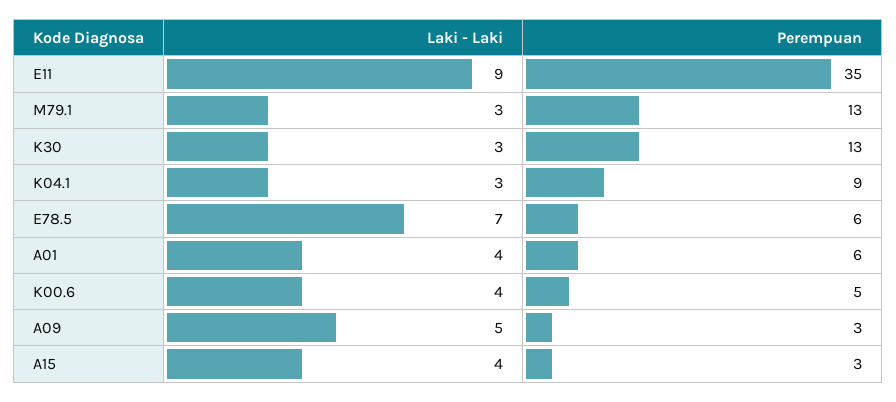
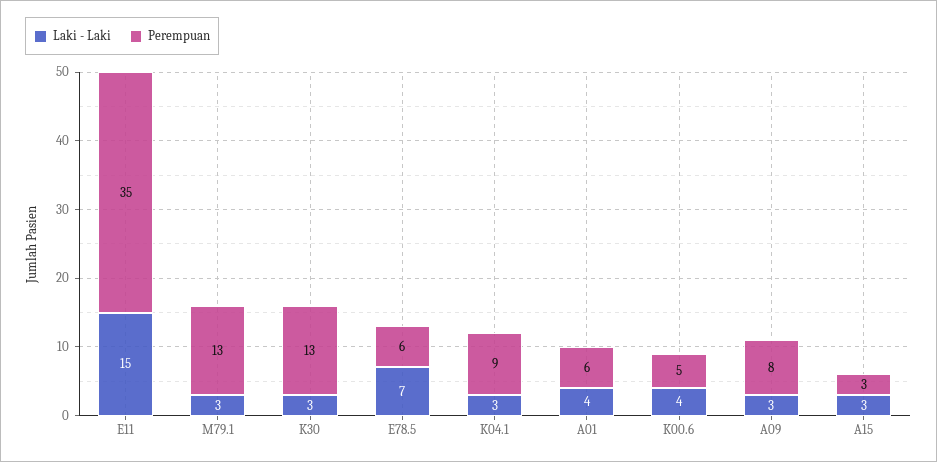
  {
    "Laki - Laki": {
-     "E11": 9,
+     "E11": 15,
      "M79.1": 3,
      "K30": 3,
      "K04.1": 3,
      "E78.5": 7,
      "A01": 4,
      "K00.6": 4,
-     "A09": 5,
+     "A09": 3,
-     "A15": 4
+     "A15": 3
    },
    "Perempuan": {
      "E11": 35,
      "M79.1": 13,
      "K30": 13,
      "K04.1": 9,
      "E78.5": 6,
      "A01": 6,
      "K00.6": 5,
-     "A09": 3,
+     "A09": 8,
      "A15": 3
    }
  }

